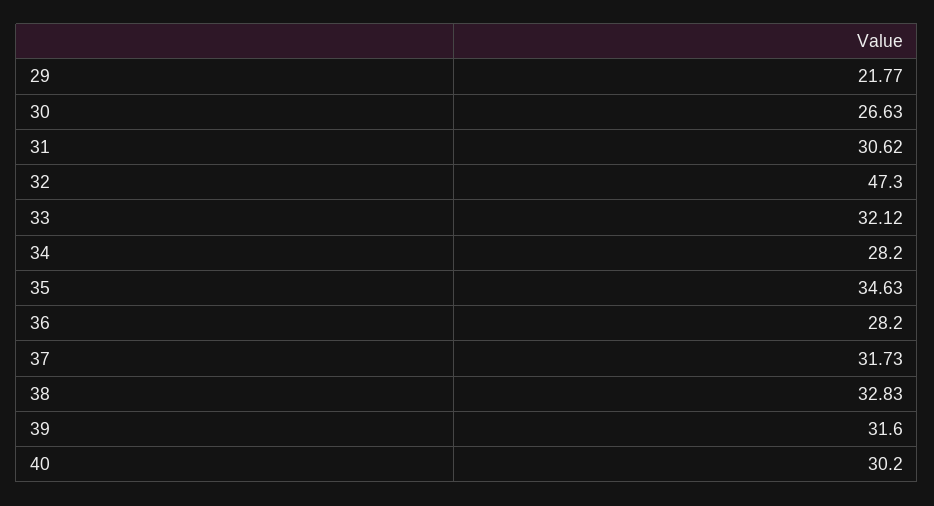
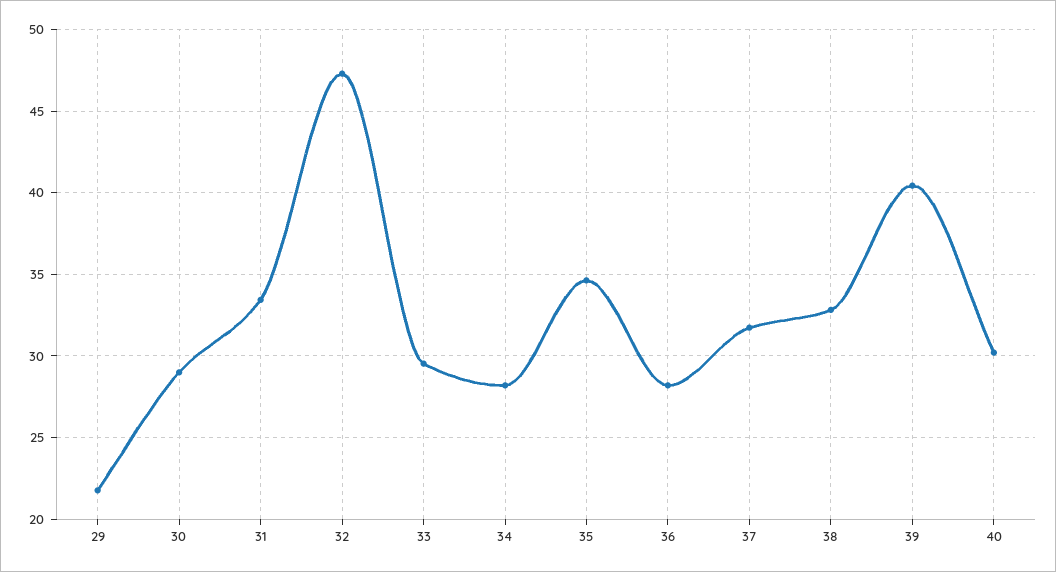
  {
    "29": 21.77,
-   "30": 26.63,
+   "30": 29,
-   "31": 30.62,
+   "31": 33.5,
    "32": 47.3,
-   "33": 32.12,
+   "33": 29.5,
    "34": 28.2,
    "35": 34.63,
    "36": 28.2,
    "37": 31.73,
    "38": 32.83,
-   "39": 31.6,
+   "39": 40.5,
    "40": 30.2
  }

